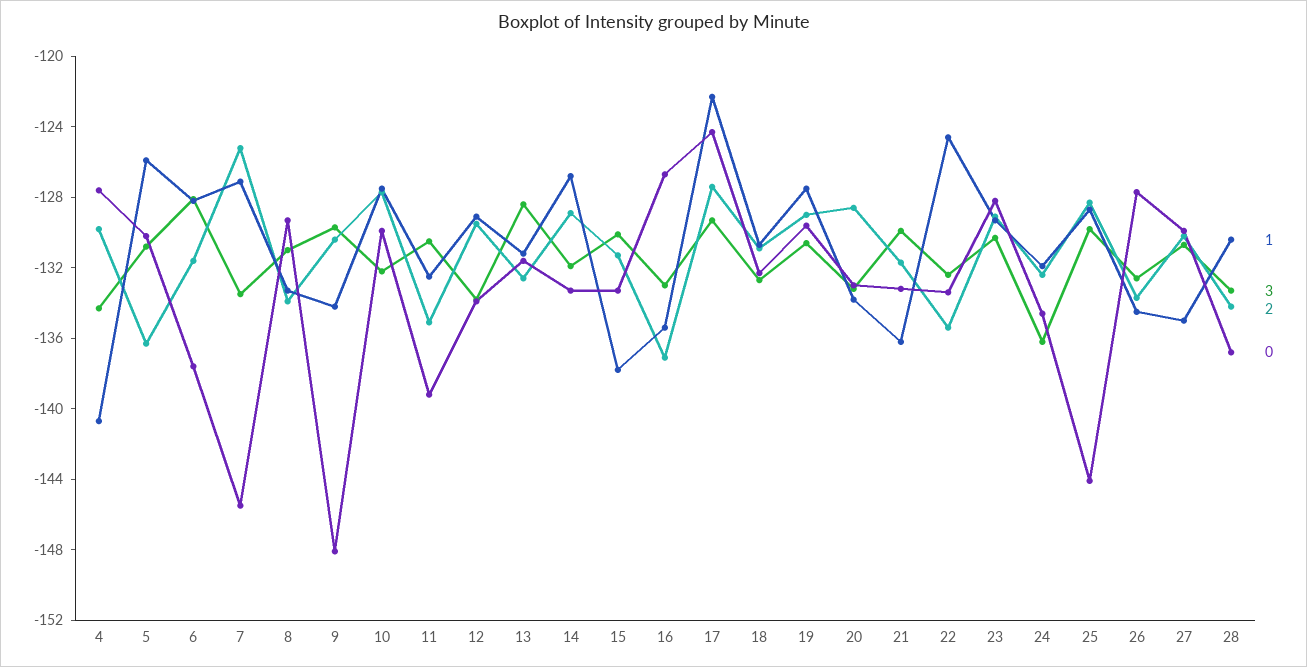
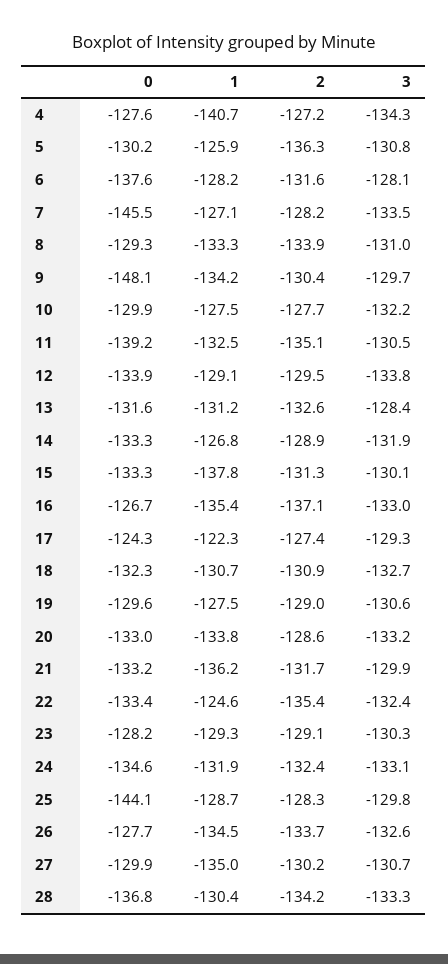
  {
    "1": {
      "4": -140.7,
      "5": -125.9,
      "6": -128.2,
      "7": -127.1,
      "8": -133.3,
      "9": -134.2,
      "10": -127.5,
      "11": -132.5,
      "12": -129.1,
      "13": -131.2,
      "14": -126.8,
      "15": -137.8,
      "16": -135.4,
      "17": -122.3,
      "18": -130.7,
      "19": -127.5,
      "20": -133.8,
      "21": -136.2,
      "22": -124.6,
      "23": -129.3,
      "24": -131.9,
      "25": -128.7,
      "26": -134.5,
      "27": -135,
      "28": -130.4
    },
    "3": {
      "4": -134.3,
      "5": -130.8,
      "6": -128.1,
      "7": -133.5,
      "8": -131,
      "9": -129.7,
      "10": -132.2,
      "11": -130.5,
      "12": -133.8,
      "13": -128.4,
      "14": -131.9,
      "15": -130.1,
      "16": -133,
      "17": -129.3,
      "18": -132.7,
      "19": -130.6,
      "20": -133.2,
      "21": -129.9,
      "22": -132.4,
      "23": -130.3,
-     "24": -136,
+     "24": -133.1,
      "25": -129.8,
      "26": -132.6,
      "27": -130.7,
      "28": -133.3
    },
    "2": {
-     "4": -130,
+     "4": -127.2,
      "5": -136.3,
      "6": -131.6,
-     "7": -125,
+     "7": -128.2,
      "8": -133.9,
      "9": -130.4,
      "10": -127.7,
      "11": -135.1,
      "12": -129.5,
      "13": -132.6,
      "14": -128.9,
      "15": -131.3,
      "16": -137.1,
      "17": -127.4,
      "18": -130.9,
      "19": -129,
      "20": -128.6,
      "21": -131.7,
      "22": -135.4,
      "23": -129.1,
      "24": -132.4,
      "25": -128.3,
      "26": -133.7,
      "27": -130.2,
      "28": -134.2
    },
    "0": {
      "4": -127.6,
      "5": -130.2,
      "6": -137.6,
      "7": -145.5,
      "8": -129.3,
      "9": -148.1,
      "10": -129.9,
      "11": -139.2,
      "12": -133.9,
      "13": -131.6,
      "14": -133.3,
      "15": -133.3,
      "16": -126.7,
      "17": -124.3,
      "18": -132.3,
      "19": -129.6,
      "20": -133,
      "21": -133.2,
      "22": -133.4,
      "23": -128.2,
      "24": -134.6,
      "25": -144.1,
      "26": -127.7,
      "27": -129.9,
      "28": -136.8
    }
  }

